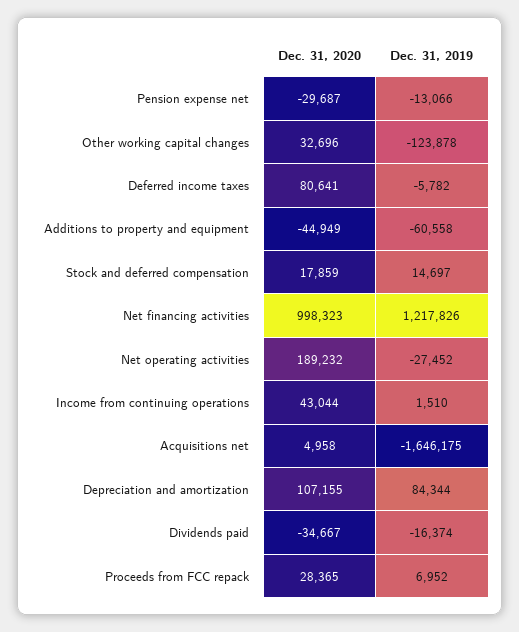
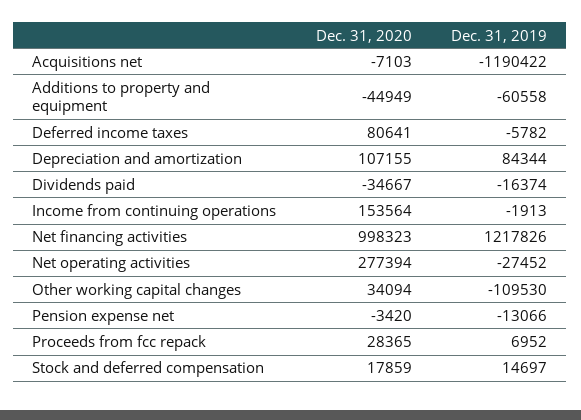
  {
    "Dec. 31, 2020": {
-     "Pension expense net": -29687,
+     "Pension expense net": -3420,
-     "Other working capital changes": 32696,
+     "Other working capital changes": 34094,
      "Deferred income taxes": 80641,
      "Additions to property and equipment": -44949,
      "Stock and deferred compensation": 17859,
      "Net financing activities": 998323,
-     "Net operating activities": 189232,
+     "Net operating activities": 277394,
-     "Income from continuing operations": 43044,
+     "Income from continuing operations": 153564,
-     "Acquisitions net": 4958,
+     "Acquisitions net": -7103,
      "Depreciation and amortization": 107155,
      "Dividends paid": -34667,
      "Proceeds from FCC repack": 28365
    },
    "Dec. 31, 2019": {
      "Pension expense net": -13066,
-     "Other working capital changes": -123878,
+     "Other working capital changes": -109530,
      "Deferred income taxes": -5782,
      "Additions to property and equipment": -60558,
      "Stock and deferred compensation": 14697,
      "Net financing activities": 1217826,
      "Net operating activities": -27452,
-     "Income from continuing operations": 1510,
+     "Income from continuing operations": -1913,
-     "Acquisitions net": -1646175,
+     "Acquisitions net": -1190422,
      "Depreciation and amortization": 84344,
      "Dividends paid": -16374,
      "Proceeds from FCC repack": 6952
    }
  }

